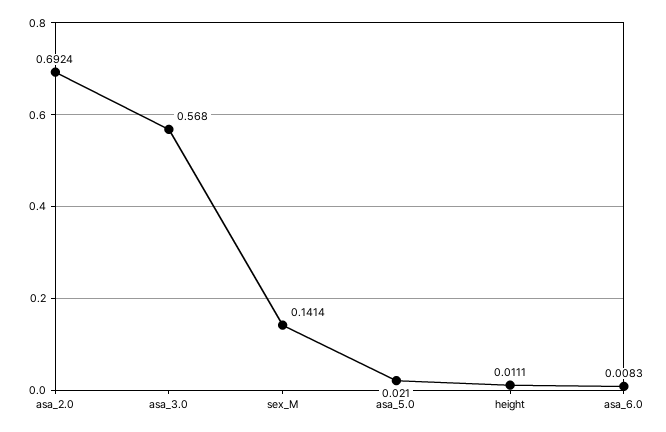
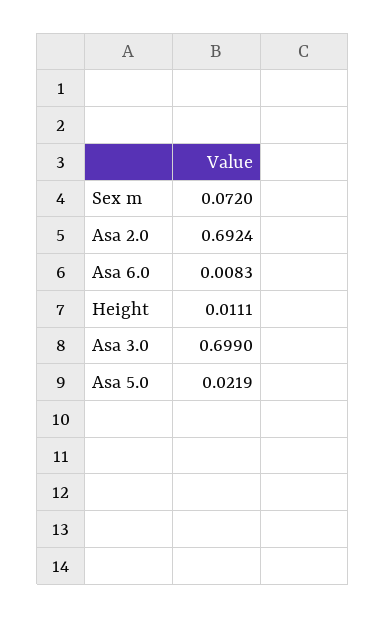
  {
    "asa_2.0": 0.6924,
-   "asa_3.0": 0.568,
+   "asa_3.0": 0.699,
-   "sex_M": 0.1414,
+   "sex_M": 0.072,
-   "asa_5.0": 0.021,
+   "asa_5.0": 0.0219,
    "height": 0.0111,
    "asa_6.0": 0.0083
  }

